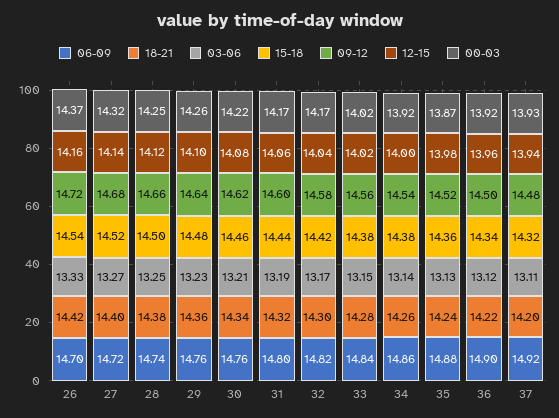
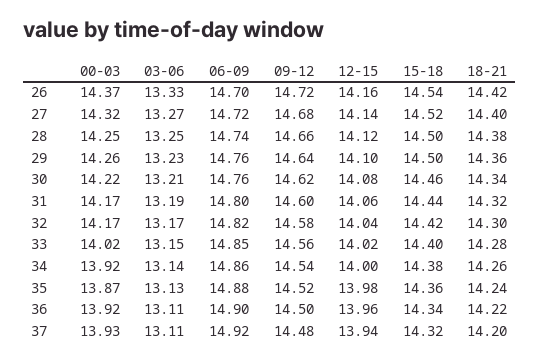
  {
    "06-09": {
      "26": 14.7,
      "27": 14.72,
      "28": 14.74,
      "29": 14.76,
      "30": 14.76,
      "31": 14.8,
      "32": 14.82,
-     "33": 14.84,
+     "33": 14.85,
      "34": 14.86,
      "35": 14.88,
      "36": 14.9,
      "37": 14.92
    },
    "18-21": {
      "26": 14.42,
      "27": 14.4,
      "28": 14.38,
      "29": 14.36,
      "30": 14.34,
      "31": 14.32,
      "32": 14.3,
      "33": 14.28,
      "34": 14.26,
      "35": 14.24,
      "36": 14.22,
      "37": 14.2
    },
    "03-06": {
      "26": 13.33,
      "27": 13.27,
      "28": 13.25,
      "29": 13.23,
      "30": 13.21,
      "31": 13.19,
      "32": 13.17,
      "33": 13.15,
      "34": 13.14,
      "35": 13.13,
-     "36": 13.12,
+     "36": 13.11,
      "37": 13.11
    },
    "15-18": {
      "26": 14.54,
      "27": 14.52,
      "28": 14.5,
-     "29": 14.48,
+     "29": 14.5,
      "30": 14.46,
      "31": 14.44,
      "32": 14.42,
-     "33": 14.38,
+     "33": 14.4,
      "34": 14.38,
      "35": 14.36,
      "36": 14.34,
      "37": 14.32
    },
    "09-12": {
      "26": 14.72,
      "27": 14.68,
      "28": 14.66,
      "29": 14.64,
      "30": 14.62,
      "31": 14.6,
      "32": 14.58,
      "33": 14.56,
      "34": 14.54,
      "35": 14.52,
      "36": 14.5,
      "37": 14.48
    },
    "12-15": {
      "26": 14.16,
      "27": 14.14,
      "28": 14.12,
      "29": 14.1,
      "30": 14.08,
      "31": 14.06,
      "32": 14.04,
      "33": 14.02,
      "34": 14,
      "35": 13.98,
      "36": 13.96,
      "37": 13.94
    },
    "00-03": {
      "26": 14.37,
      "27": 14.32,
      "28": 14.25,
      "29": 14.26,
      "30": 14.22,
      "31": 14.17,
      "32": 14.17,
      "33": 14.02,
      "34": 13.92,
      "35": 13.87,
      "36": 13.92,
      "37": 13.93
    }
  }

